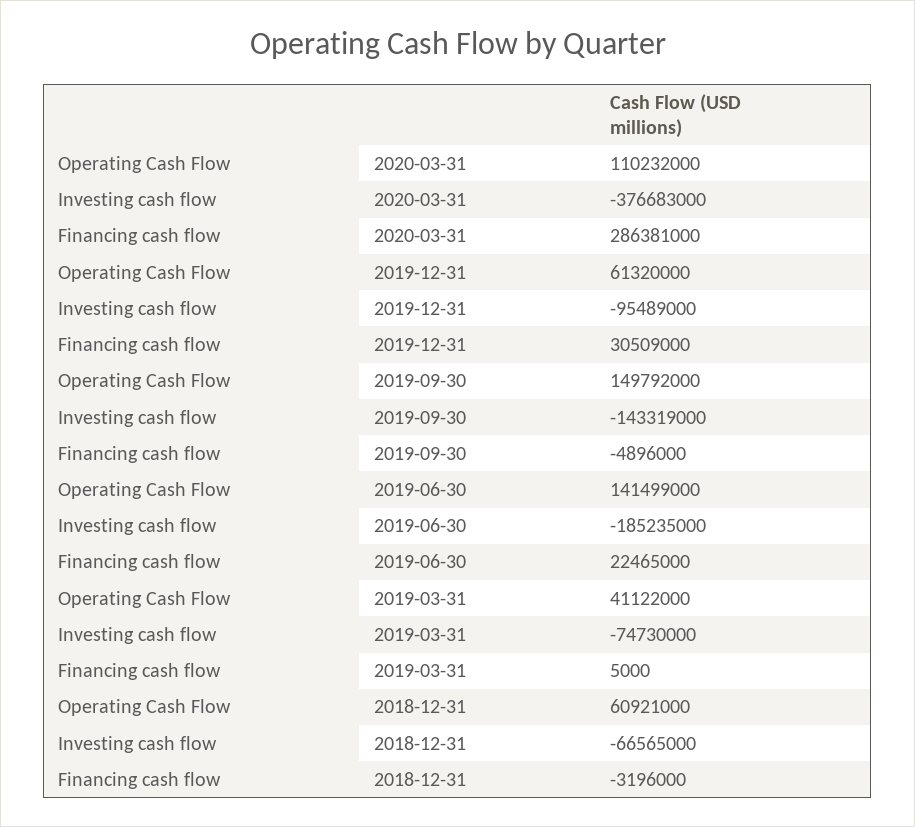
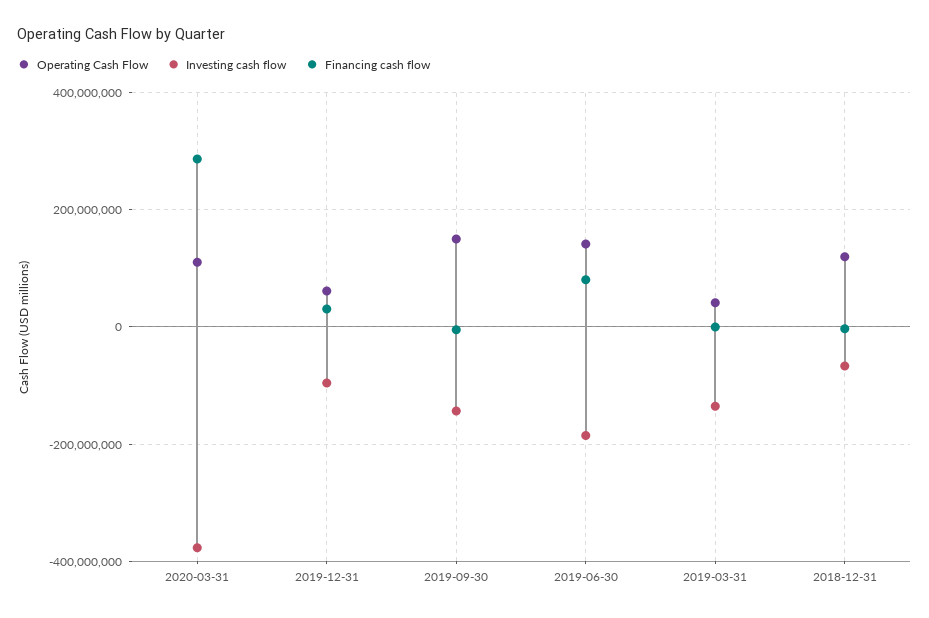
  {
    "Operating Cash Flow": {
      "2020-03-31": 110232000,
      "2019-12-31": 61320000,
      "2019-09-30": 149792000,
      "2019-06-30": 141499000,
      "2019-03-31": 41122000,
-     "2018-12-31": 60921000
+     "2018-12-31": 120000000
    },
    "Investing cash flow": {
      "2020-03-31": -376683000,
      "2019-12-31": -95489000,
      "2019-09-30": -143319000,
      "2019-06-30": -185235000,
-     "2019-03-31": -74730000,
+     "2019-03-31": -140000000,
      "2018-12-31": -66565000
    },
    "Financing cash flow": {
      "2020-03-31": 286381000,
      "2019-12-31": 30509000,
      "2019-09-30": -4896000,
-     "2019-06-30": 22465000,
+     "2019-06-30": 80000000,
      "2019-03-31": 5000,
      "2018-12-31": -3196000
    }
  }

